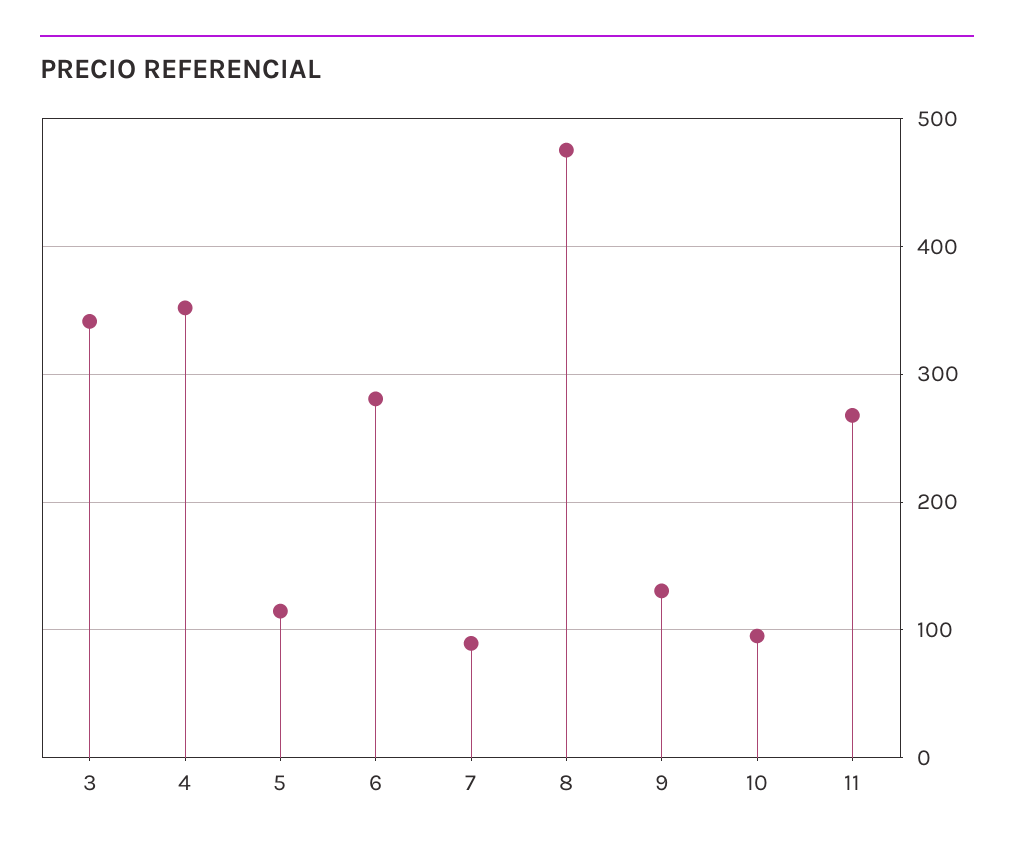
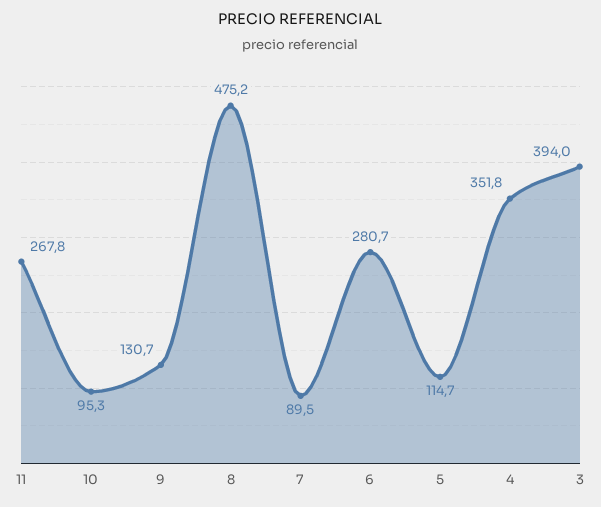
  {
-   "3": 340,
+   "3": 394,
    "4": 351.8,
    "5": 114.7,
    "6": 280.7,
    "7": 89.5,
    "8": 475.2,
    "9": 130.7,
    "10": 95.3,
    "11": 267.8
  }

